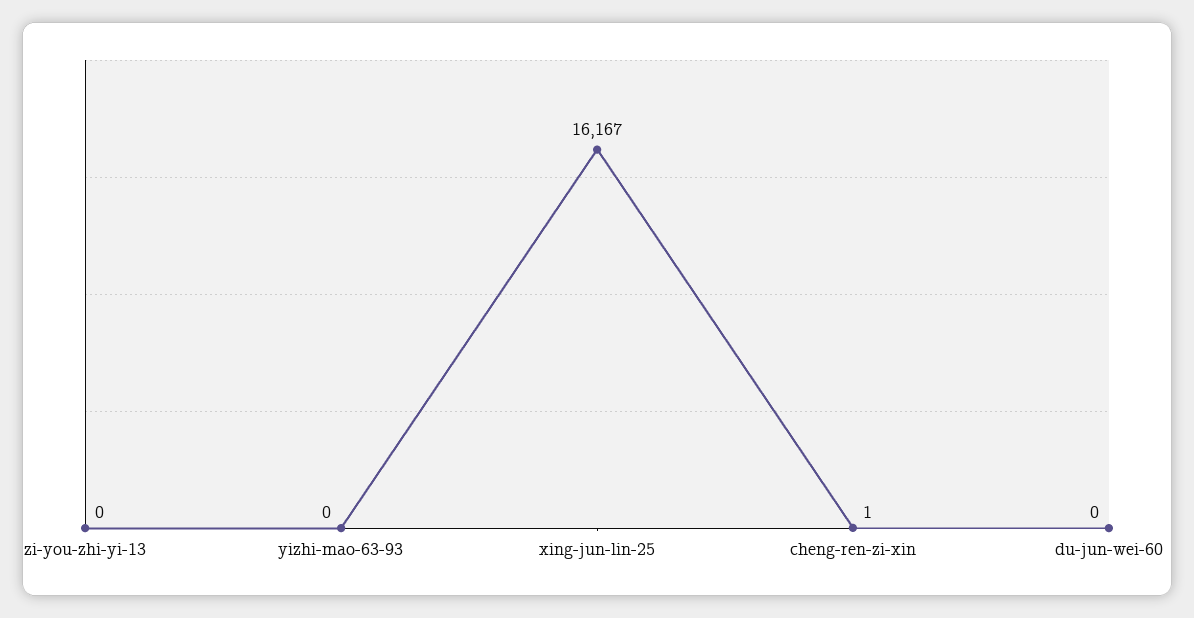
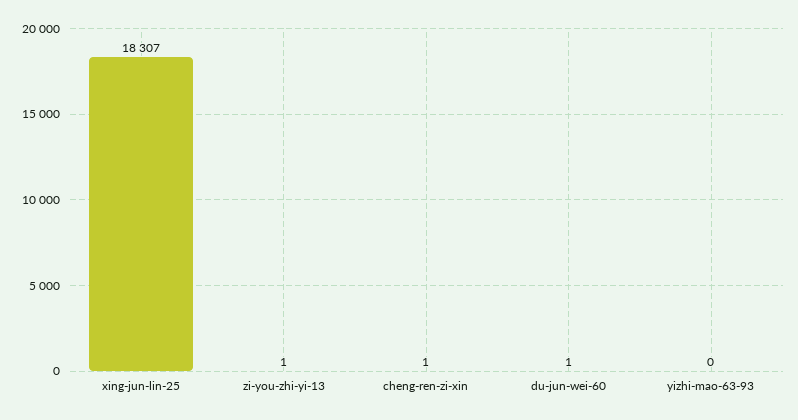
  {
-   "zi-you-zhi-yi-13": 0,
+   "zi-you-zhi-yi-13": 1,
    "yizhi-mao-63-93": 0,
-   "xing-jun-lin-25": 16167,
+   "xing-jun-lin-25": 18307,
    "cheng-ren-zi-xin": 1,
-   "du-jun-wei-60": 0
+   "du-jun-wei-60": 1
  }

